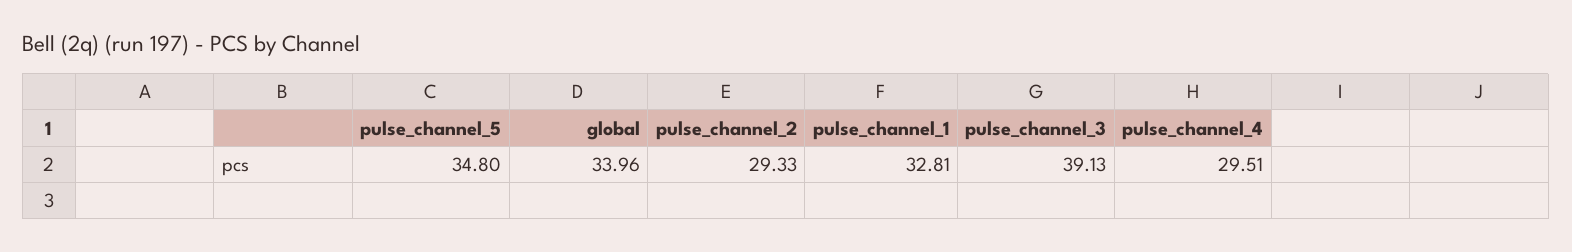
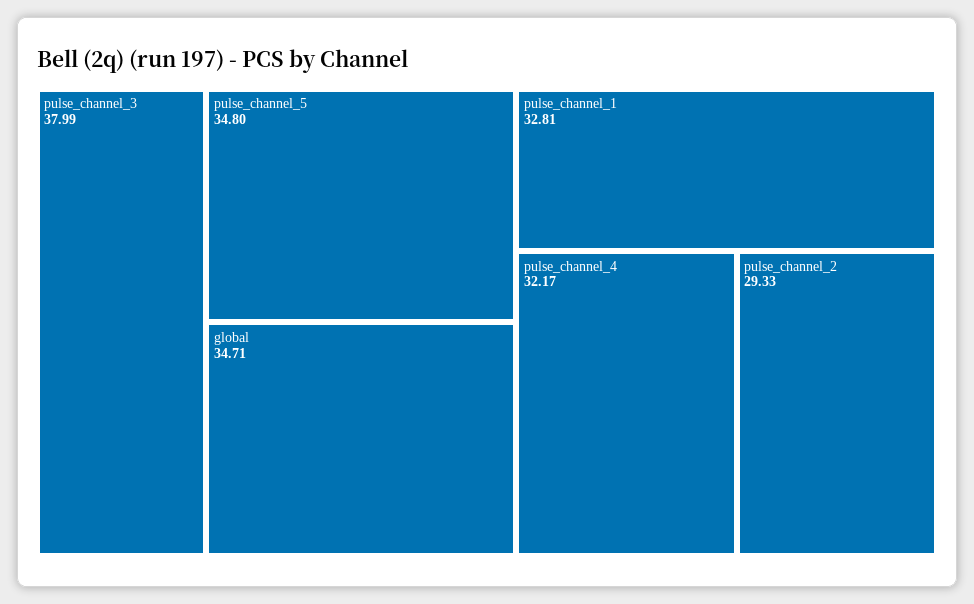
  {
    "pulse_channel_5": 34.8,
-   "global": 33.96,
+   "global": 34.71,
    "pulse_channel_2": 29.33,
    "pulse_channel_1": 32.81,
-   "pulse_channel_3": 39.13,
+   "pulse_channel_3": 37.99,
-   "pulse_channel_4": 29.51
+   "pulse_channel_4": 32.17
  }

